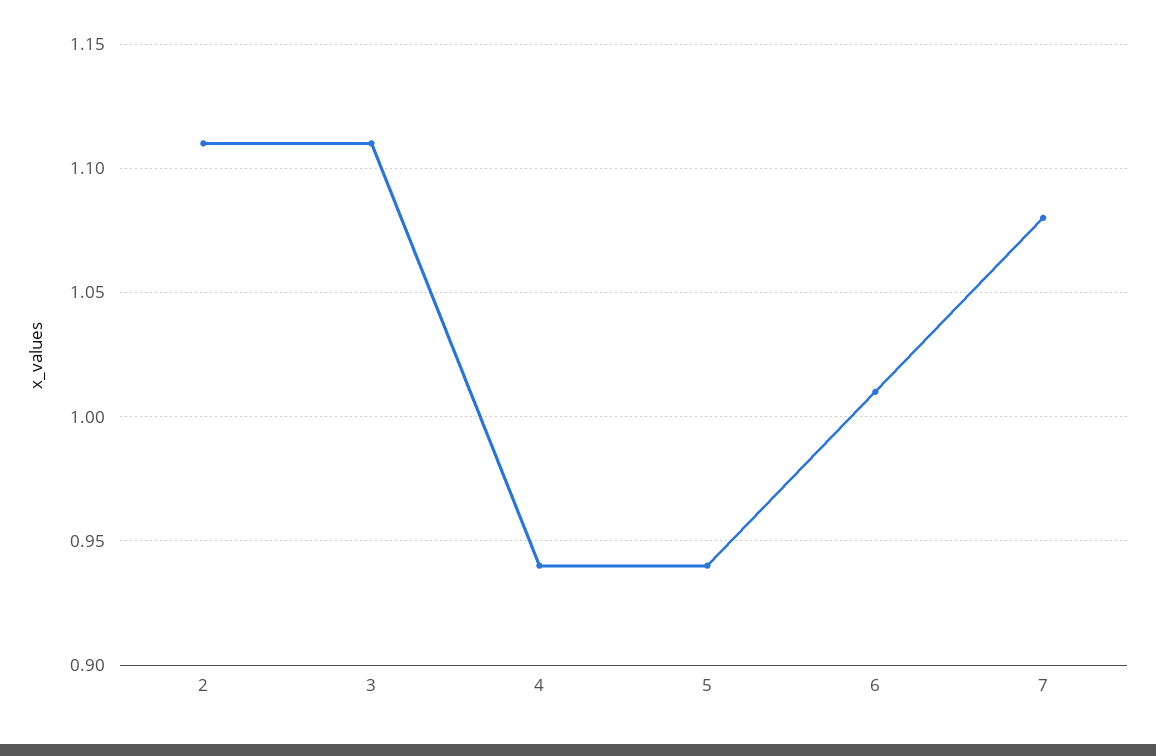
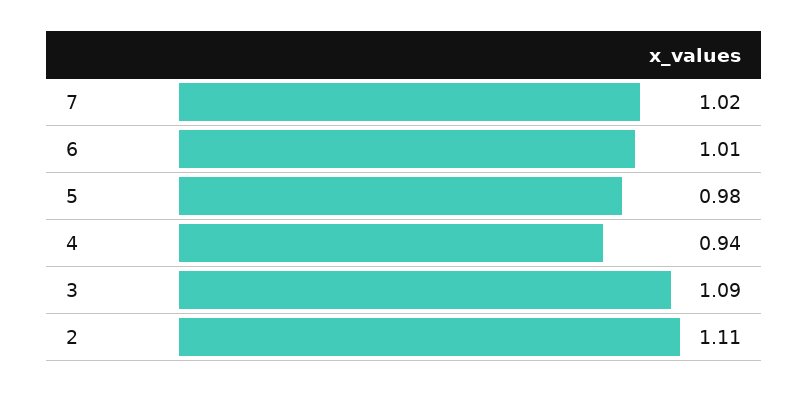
  {
    "2": 1.11,
-   "3": 1.11,
+   "3": 1.09,
    "4": 0.94,
-   "5": 0.94,
+   "5": 0.98,
    "6": 1.01,
-   "7": 1.08
+   "7": 1.02
  }

